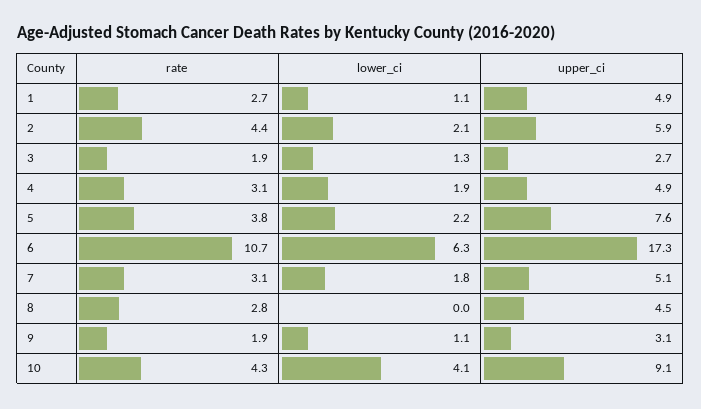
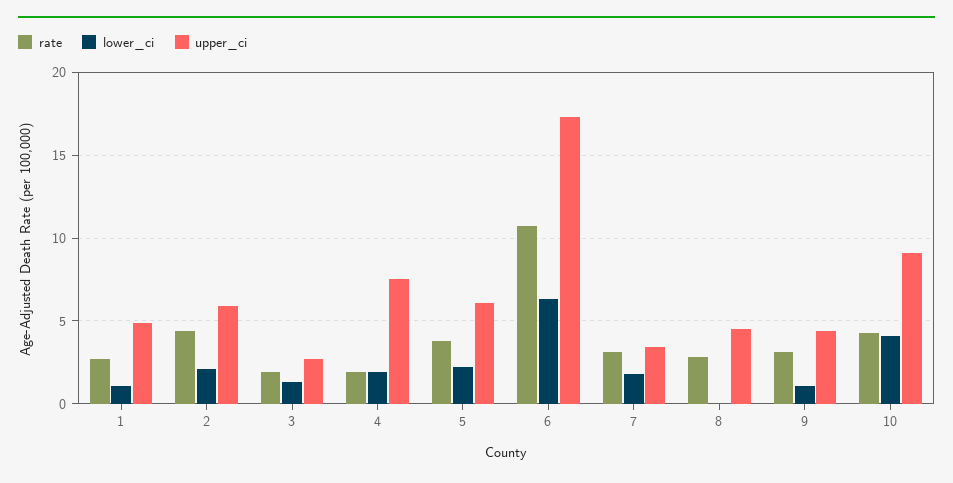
  {
    "rate": {
      "1": 2.7,
      "2": 4.4,
      "3": 1.9,
-     "4": 3.1,
+     "4": 2,
      "5": 3.8,
      "6": 10.7,
      "7": 3.1,
      "8": 2.8,
-     "9": 1.9,
+     "9": 3,
      "10": 4.3
    },
    "lower_ci": {
      "1": 1.1,
      "2": 2.1,
      "3": 1.3,
      "4": 1.9,
      "5": 2.2,
      "6": 6.3,
      "7": 1.8,
      "8": 0,
      "9": 1.1,
      "10": 4.1
    },
    "upper_ci": {
      "1": 4.9,
      "2": 5.9,
      "3": 2.7,
-     "4": 4.9,
+     "4": 7.5,
-     "5": 7.6,
+     "5": 6,
      "6": 17.3,
-     "7": 5.1,
+     "7": 3.5,
      "8": 4.5,
-     "9": 3.1,
+     "9": 4.5,
      "10": 9.1
    }
  }

